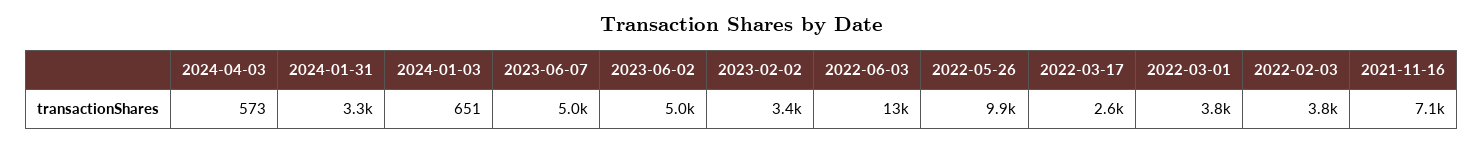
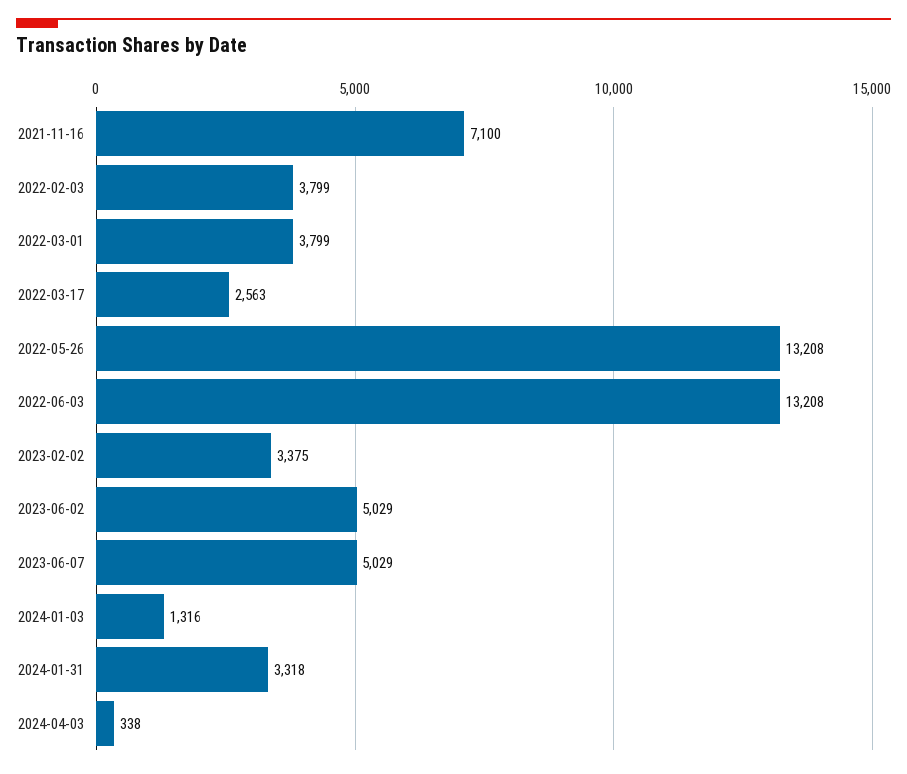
  {
-   "2024-04-03": 573,
+   "2024-04-03": 338,
    "2024-01-31": 3318,
-   "2024-01-03": 651,
+   "2024-01-03": 1316,
    "2023-06-07": 5029,
    "2023-06-02": 5029,
    "2023-02-02": 3375,
    "2022-06-03": 13208,
-   "2022-05-26": 9900,
+   "2022-05-26": 13208,
    "2022-03-17": 2563,
    "2022-03-01": 3799,
    "2022-02-03": 3799,
    "2021-11-16": 7100
  }

